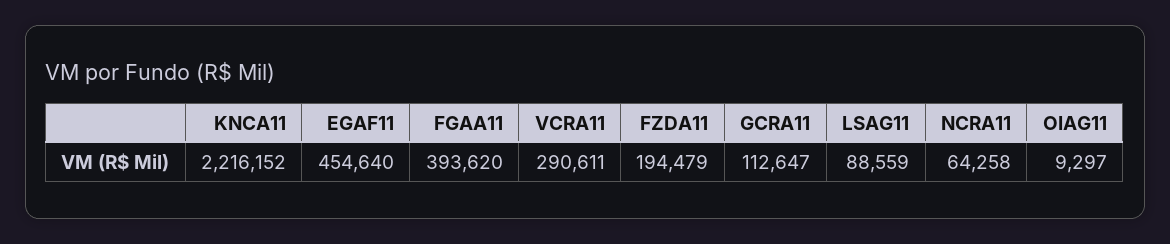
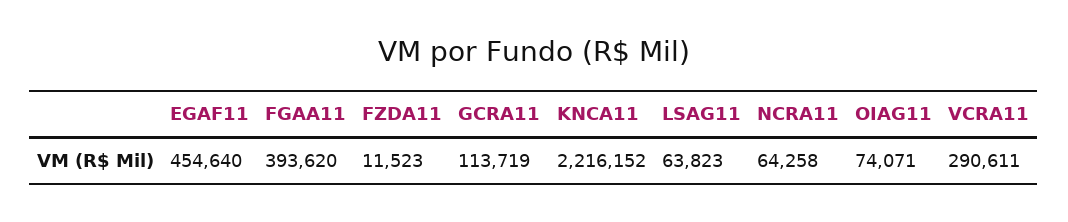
  {
    "KNCA11": 2216152,
    "EGAF11": 454640,
    "FGAA11": 393620,
    "VCRA11": 290611,
-   "FZDA11": 194479,
+   "FZDA11": 11523,
-   "GCRA11": 112647,
+   "GCRA11": 113719,
-   "LSAG11": 88559,
+   "LSAG11": 63823,
    "NCRA11": 64258,
-   "OIAG11": 9297
+   "OIAG11": 74071
  }

